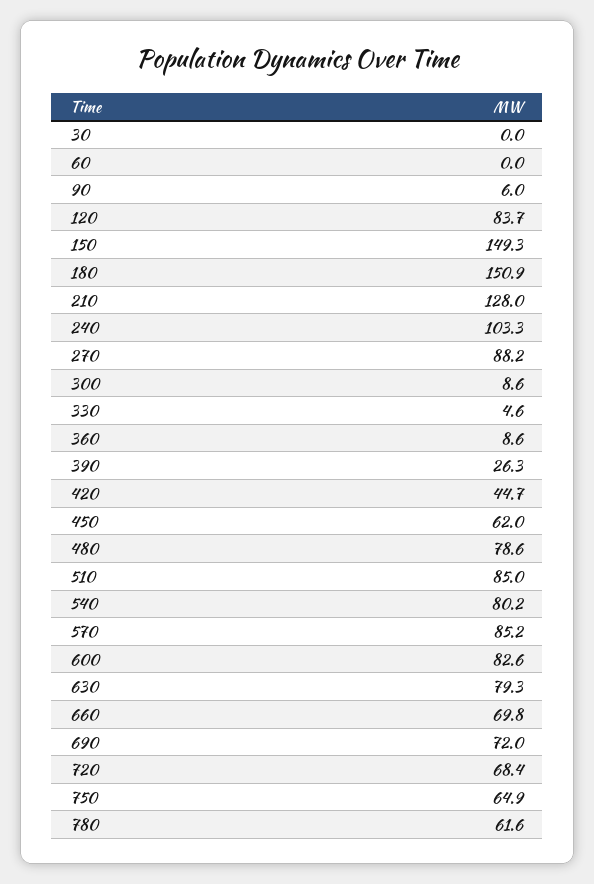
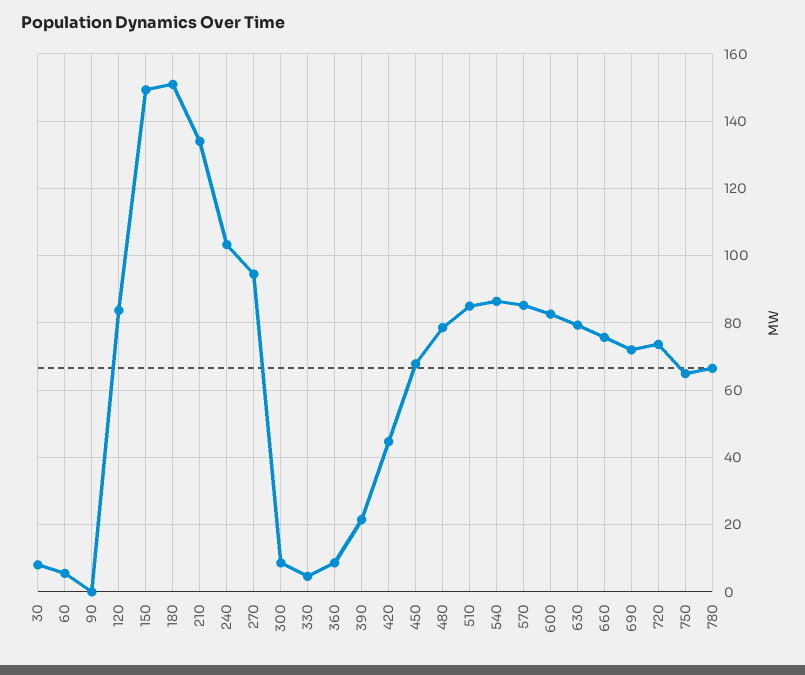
  {
-   "30": 0,
+   "30": 8,
-   "60": 0,
+   "60": 6,
-   "90": 6,
+   "90": 0,
    "120": 83.7,
    "150": 149.3,
    "180": 150.9,
-   "210": 128,
+   "210": 134,
    "240": 103.3,
-   "270": 88.2,
+   "270": 94,
    "300": 8.6,
    "330": 4.6,
    "360": 8.6,
-   "390": 26.3,
+   "390": 22,
    "420": 44.7,
-   "450": 62,
+   "450": 68,
    "480": 78.6,
    "510": 85,
-   "540": 80.2,
+   "540": 86,
    "570": 85.2,
    "600": 82.6,
    "630": 79.3,
-   "660": 69.8,
+   "660": 76,
    "690": 72,
-   "720": 68.4,
+   "720": 74,
    "750": 64.9,
-   "780": 61.6
+   "780": 66
  }

